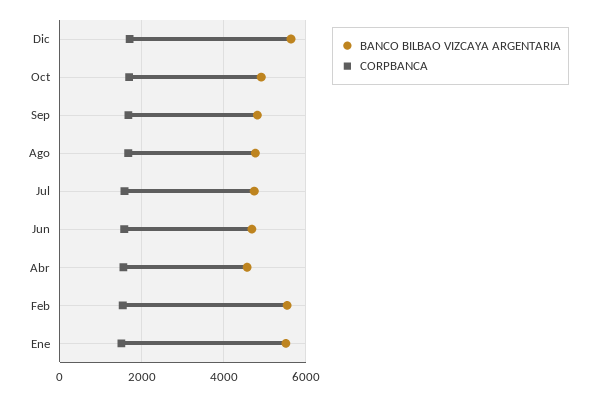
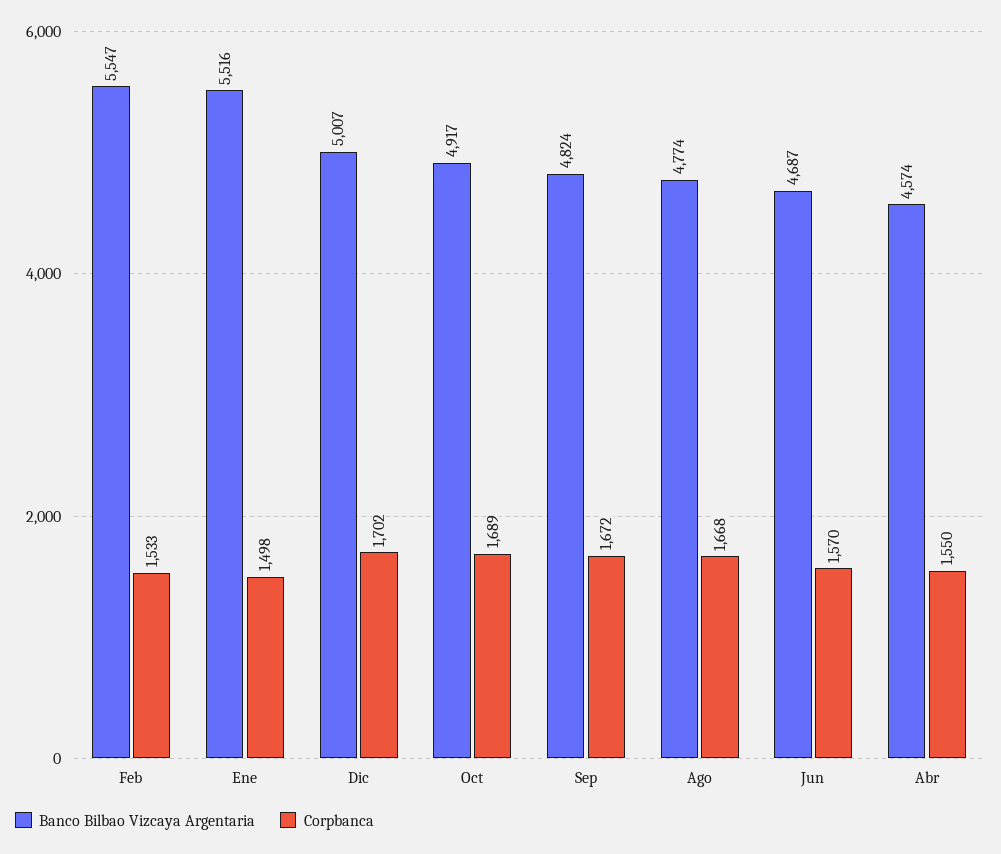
  {
    "BANCO BILBAO VIZCAYA ARGENTARIA": {
-     "Dic": 5600,
+     "Dic": 5007,
      "Oct": 4917,
      "Sep": 4824,
      "Ago": 4774,
-     "Jul": 4800,
      "Jun": 4687,
      "Abr": 4574,
      "Feb": 5547,
      "Ene": 5516
    },
    "CORPBANCA": {
      "Dic": 1702,
      "Oct": 1689,
      "Sep": 1672,
      "Ago": 1668,
-     "Jul": 1600,
      "Jun": 1570,
      "Abr": 1550,
      "Feb": 1533,
      "Ene": 1498
    }
  }

